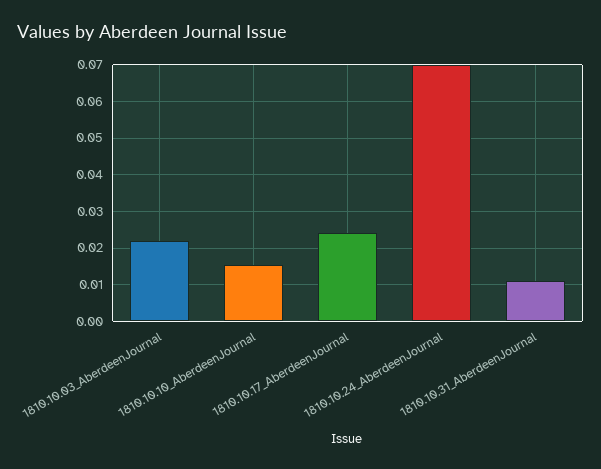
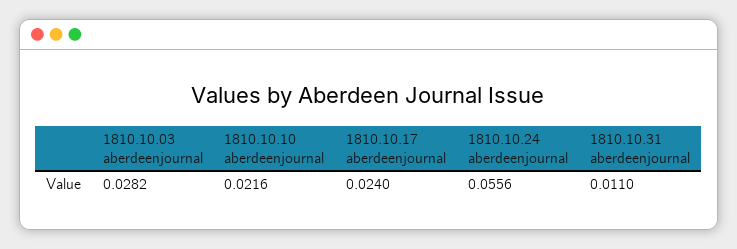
  {
-   "1810.10.03_AberdeenJournal": 0.022,
+   "1810.10.03_AberdeenJournal": 0.0282,
-   "1810.10.10_AberdeenJournal": 0.016,
+   "1810.10.10_AberdeenJournal": 0.0216,
    "1810.10.17_AberdeenJournal": 0.024,
-   "1810.10.24_AberdeenJournal": 0.07,
+   "1810.10.24_AberdeenJournal": 0.0556,
    "1810.10.31_AberdeenJournal": 0.011
  }

